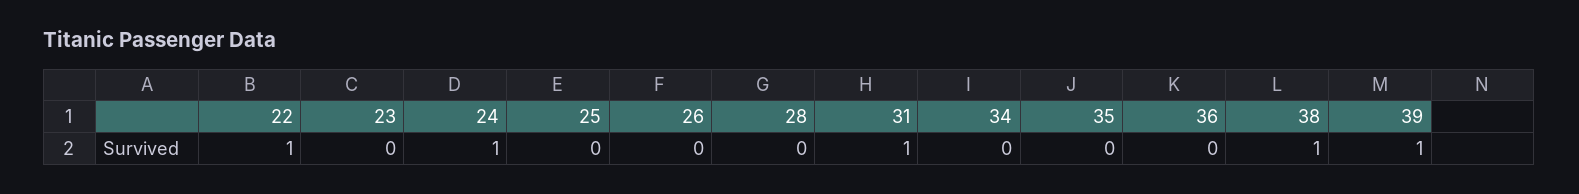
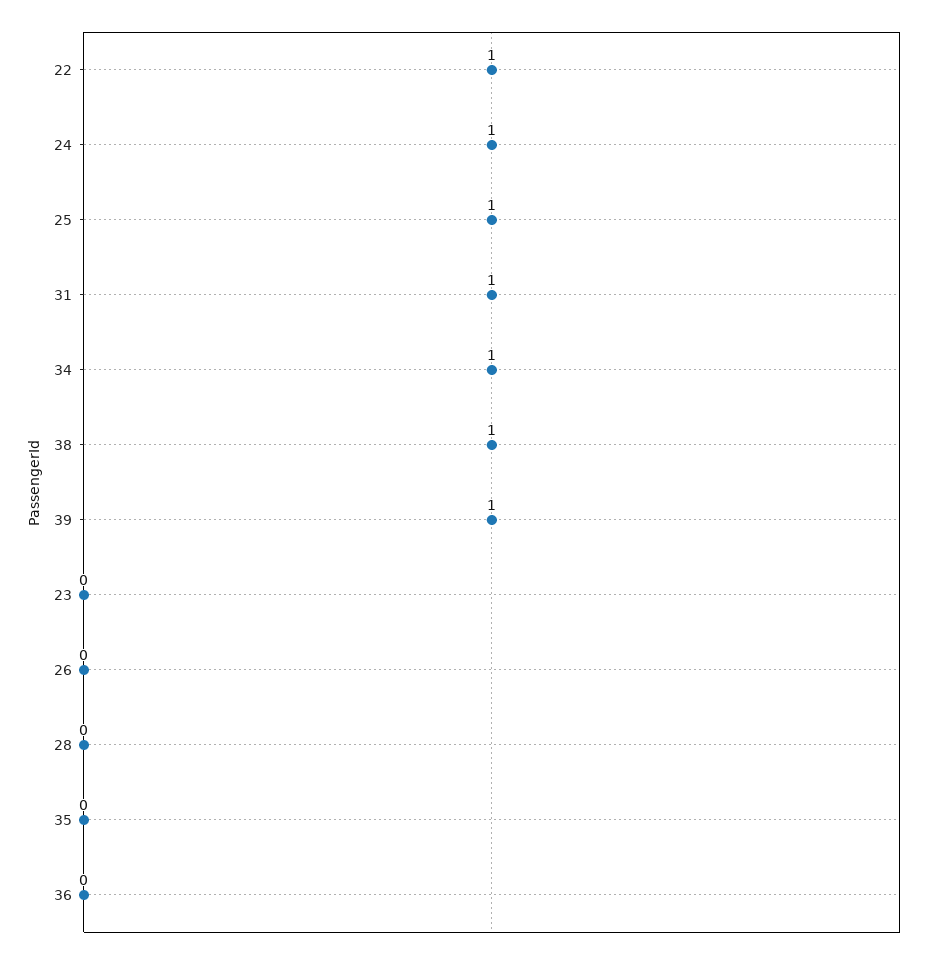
  {
    "22": 1,
    "23": 0,
    "24": 1,
-   "25": 0,
+   "25": 1,
    "26": 0,
    "28": 0,
    "31": 1,
-   "34": 0,
+   "34": 1,
    "35": 0,
    "36": 0,
    "38": 1,
    "39": 1
  }

